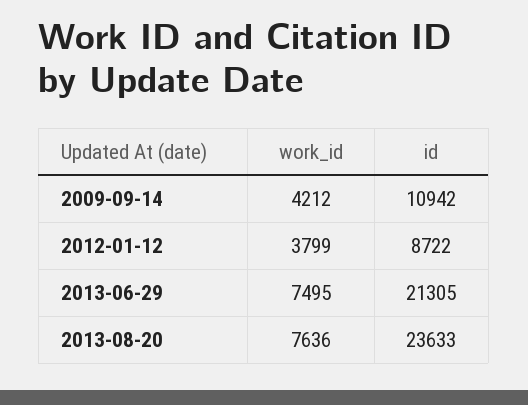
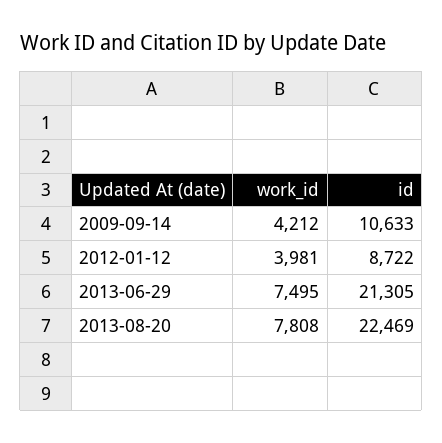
  {
    "work_id": {
      "2009-09-14": 4212,
-     "2012-01-12": 3799,
+     "2012-01-12": 3981,
      "2013-06-29": 7495,
-     "2013-08-20": 7636
+     "2013-08-20": 7808
    },
    "id": {
-     "2009-09-14": 10942,
+     "2009-09-14": 10633,
      "2012-01-12": 8722,
      "2013-06-29": 21305,
-     "2013-08-20": 23633
+     "2013-08-20": 22469
    }
  }

